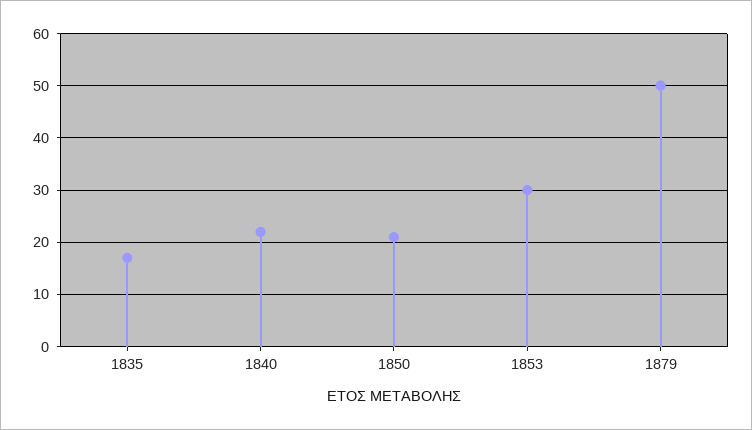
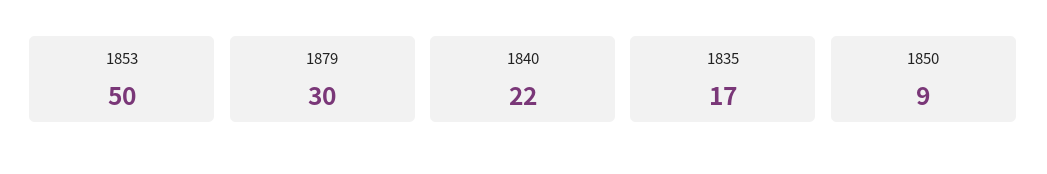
  {
    "1835": 17,
    "1840": 22,
-   "1850": 20,
+   "1850": 9,
-   "1853": 30,
+   "1853": 50,
-   "1879": 50
+   "1879": 30
  }

